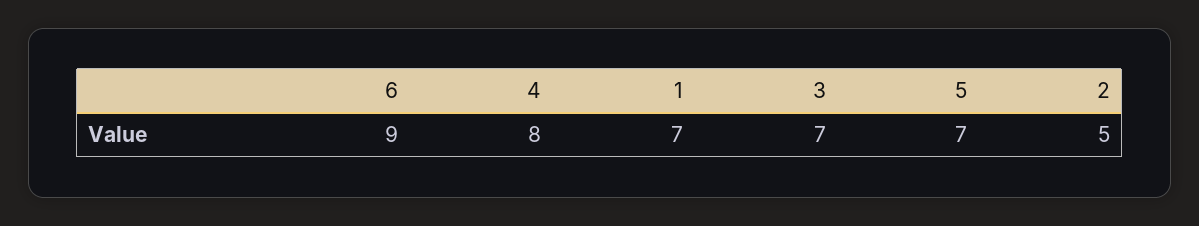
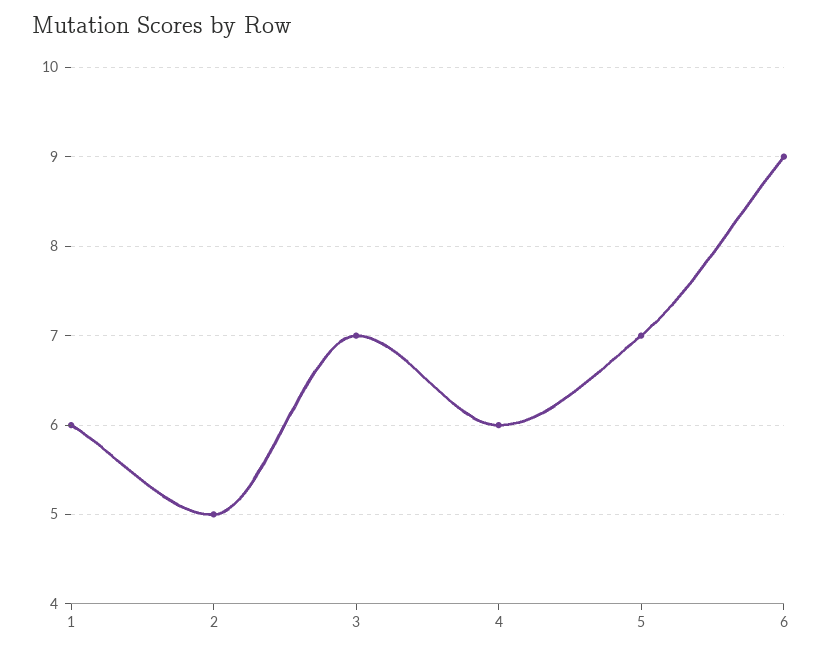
  {
    "6": 9,
-   "4": 8,
+   "4": 6,
-   "1": 7,
+   "1": 6,
    "3": 7,
    "5": 7,
    "2": 5
  }

